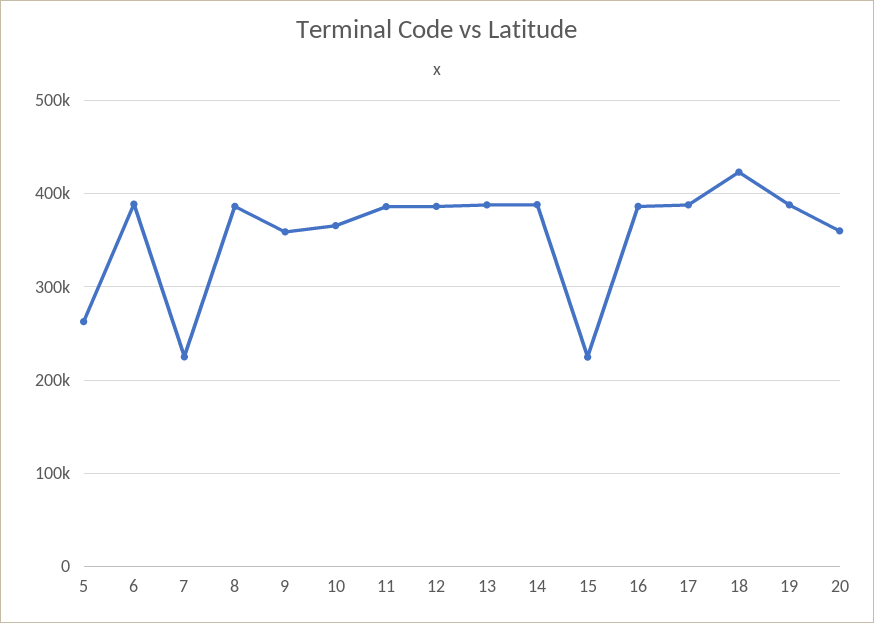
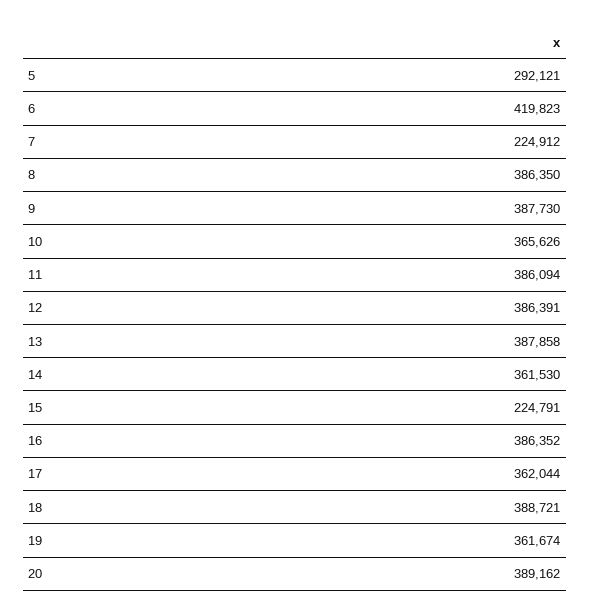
  {
-   "5": 260000,
+   "5": 292121,
-   "6": 390000,
+   "6": 419823,
    "7": 224912,
    "8": 386350,
-   "9": 360000,
+   "9": 387730,
    "10": 365626,
    "11": 386094,
    "12": 386391,
    "13": 387858,
-   "14": 390000,
+   "14": 361530,
    "15": 224791,
    "16": 386352,
-   "17": 390000,
+   "17": 362044,
-   "18": 420000,
+   "18": 388721,
-   "19": 390000,
+   "19": 361674,
-   "20": 360000
+   "20": 389162
  }

